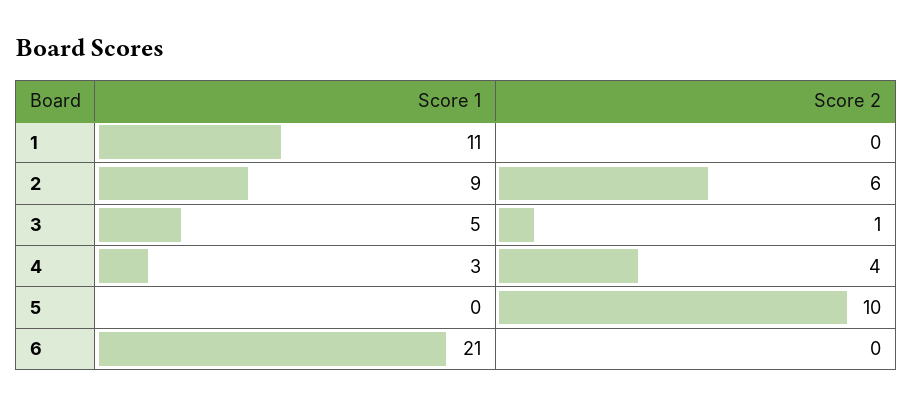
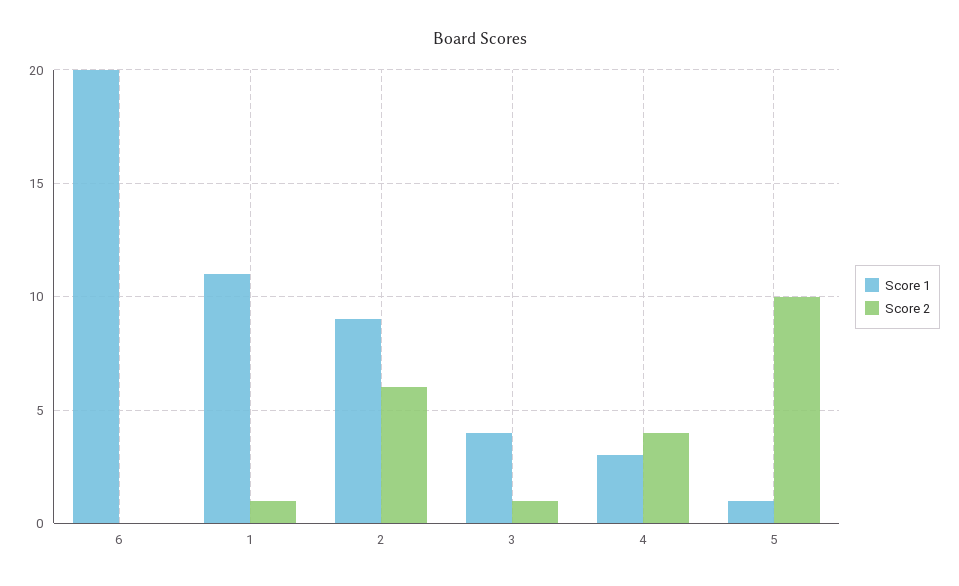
  {
    "Score 1": {
      "1": 11,
      "2": 9,
-     "3": 5,
+     "3": 4,
      "4": 3,
-     "5": 0,
+     "5": 1,
-     "6": 21
+     "6": 20
    },
    "Score 2": {
-     "1": 0,
+     "1": 1,
      "2": 6,
      "3": 1,
      "4": 4,
      "5": 10,
      "6": 0
    }
  }

